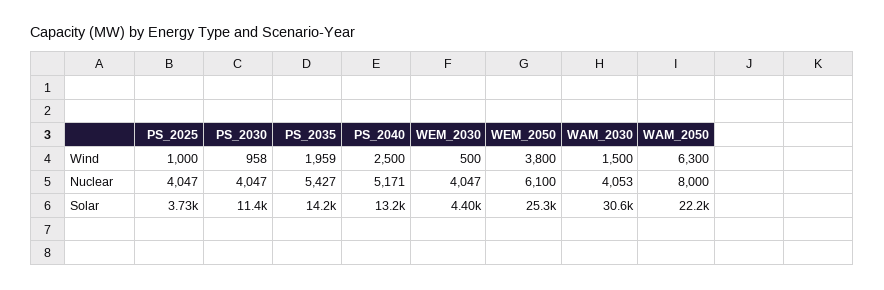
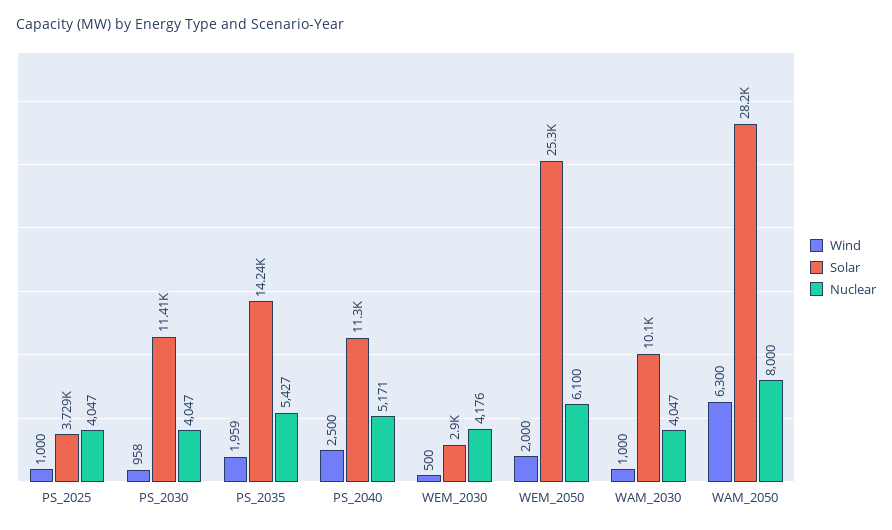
  {
    "Wind": {
      "PS_2025": 1000,
      "PS_2030": 958,
      "PS_2035": 1959,
      "PS_2040": 2500,
      "WEM_2030": 500,
-     "WEM_2050": 3800,
+     "WEM_2050": 2000,
-     "WAM_2030": 1500,
+     "WAM_2030": 1000,
      "WAM_2050": 6300
    },
    "Nuclear": {
      "PS_2025": 4047,
      "PS_2030": 4047,
      "PS_2035": 5427,
      "PS_2040": 5171,
-     "WEM_2030": 4047,
+     "WEM_2030": 4176,
      "WEM_2050": 6100,
-     "WAM_2030": 4053,
+     "WAM_2030": 4047,
      "WAM_2050": 8000
    },
    "Solar": {
      "PS_2025": 3729,
      "PS_2030": 11410,
      "PS_2035": 14240,
-     "PS_2040": 13200,
+     "PS_2040": 11300,
-     "WEM_2030": 4400,
+     "WEM_2030": 2900,
      "WEM_2050": 25300,
-     "WAM_2030": 30600,
+     "WAM_2030": 10100,
-     "WAM_2050": 22200
+     "WAM_2050": 28200
    }
  }

